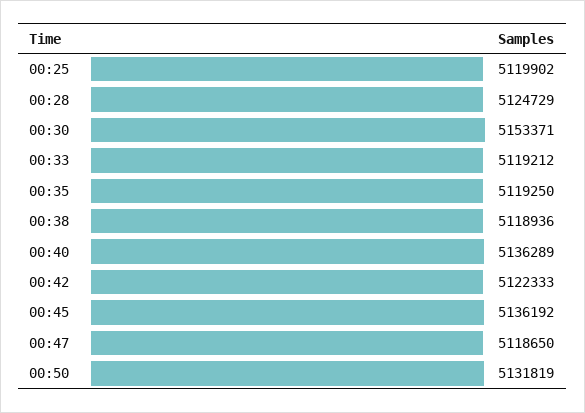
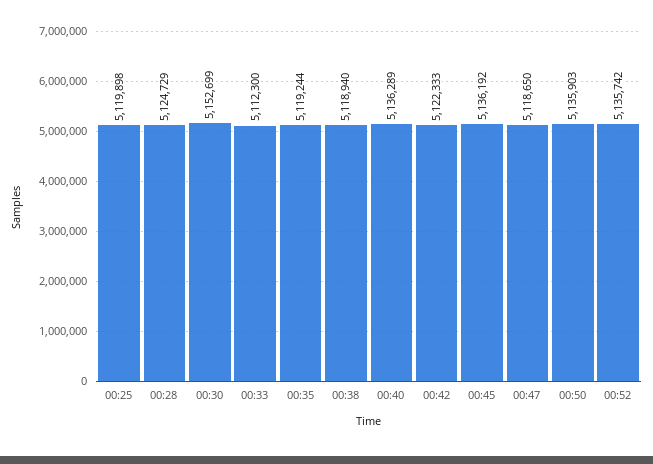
  {
-   "00:25": 5119902,
+   "00:25": 5119898,
    "00:28": 5124729,
-   "00:30": 5153371,
+   "00:30": 5152699,
-   "00:33": 5119212,
+   "00:33": 5112300,
-   "00:35": 5119250,
+   "00:35": 5119244,
-   "00:38": 5118936,
+   "00:38": 5118940,
    "00:40": 5136289,
    "00:42": 5122333,
    "00:45": 5136192,
    "00:47": 5118650,
-   "00:50": 5131819
+   "00:50": 5135903,
+   "00:52": 5135742
  }

